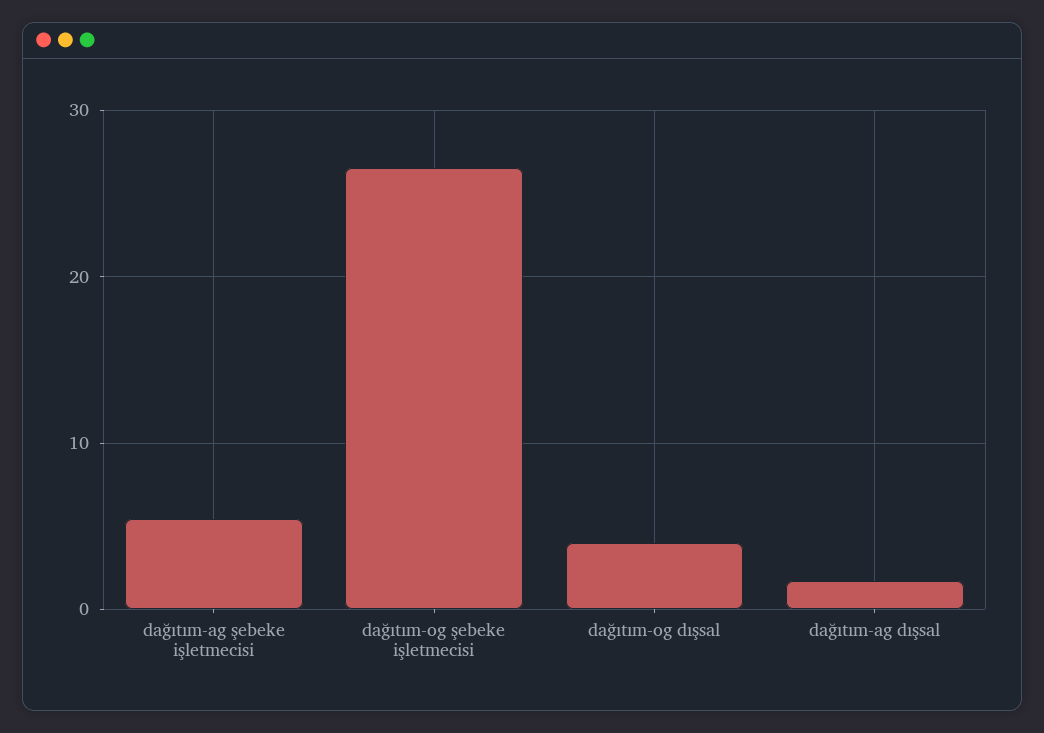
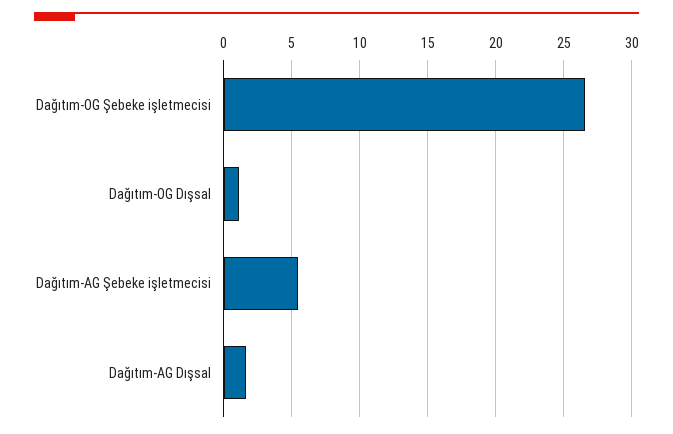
  {
    "dağıtım-ag şebeke işletmecisi": 5.5,
    "dağıtım-og şebeke işletmecisi": 26.5,
-   "dağıtım-og dışsal": 4,
+   "dağıtım-og dışsal": 1,
    "dağıtım-ag dışsal": 1.5
  }

